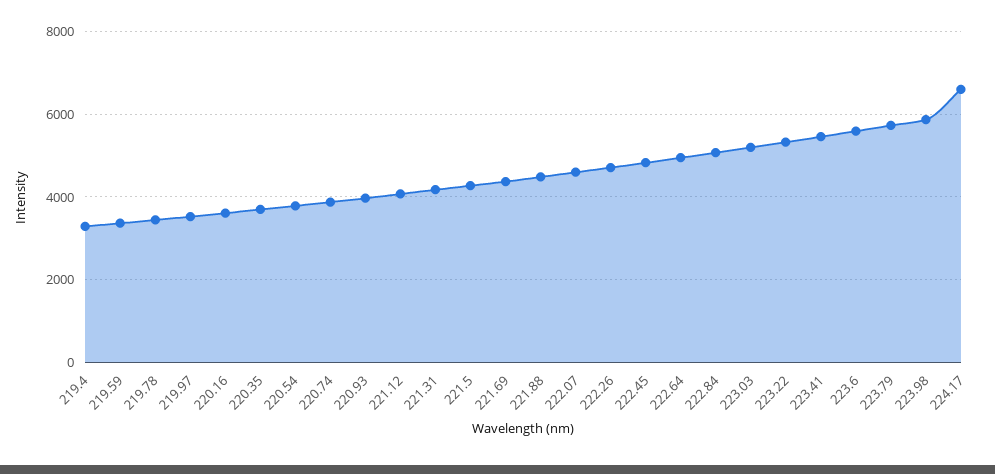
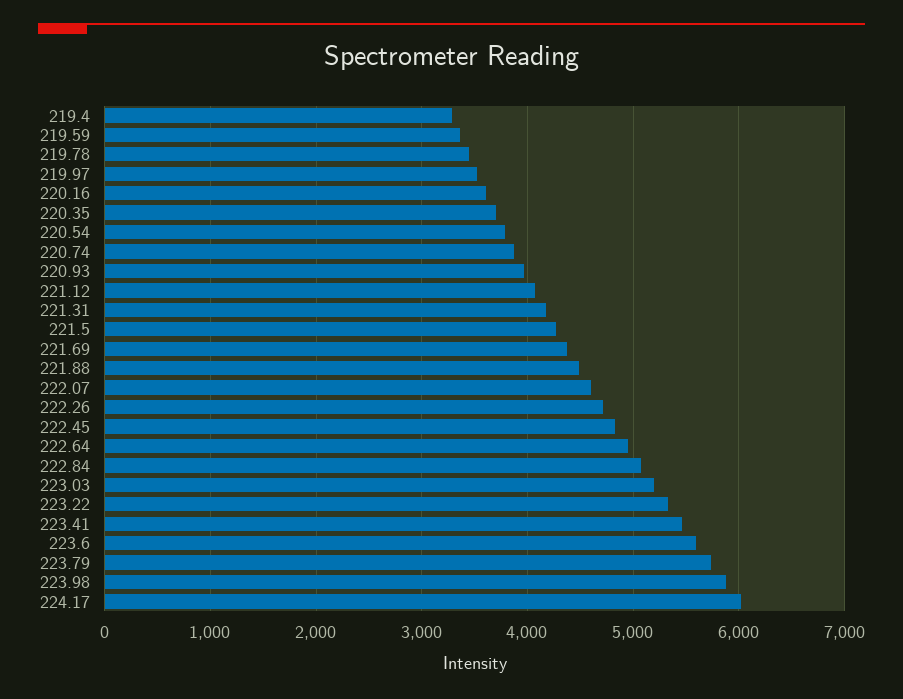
  {
    "219.4": 3300,
    "219.59": 3400,
    "219.78": 3400,
    "219.97": 3500,
    "220.16": 3600,
    "220.35": 3700,
    "220.54": 3800,
    "220.74": 3900,
    "220.93": 4000,
    "221.12": 4100,
    "221.31": 4200,
    "221.5": 4300,
    "221.69": 4400,
    "221.88": 4500,
    "222.07": 4600,
    "222.26": 4700,
    "222.45": 4800,
    "222.64": 5000,
    "222.84": 5100,
    "223.03": 5200,
    "223.22": 5300,
    "223.41": 5500,
    "223.6": 5600,
    "223.79": 5700,
    "223.98": 5900,
-   "224.17": 6600
+   "224.17": 6000
  }

